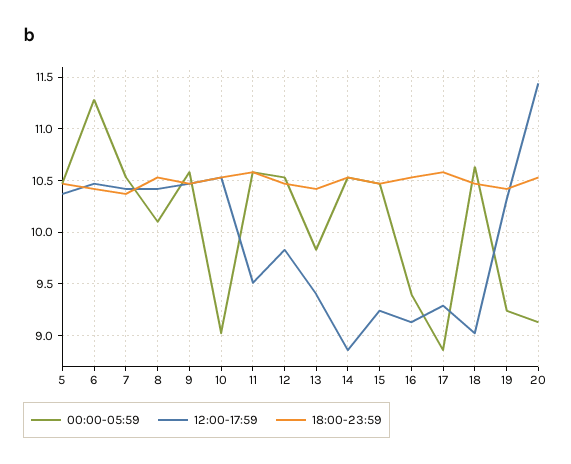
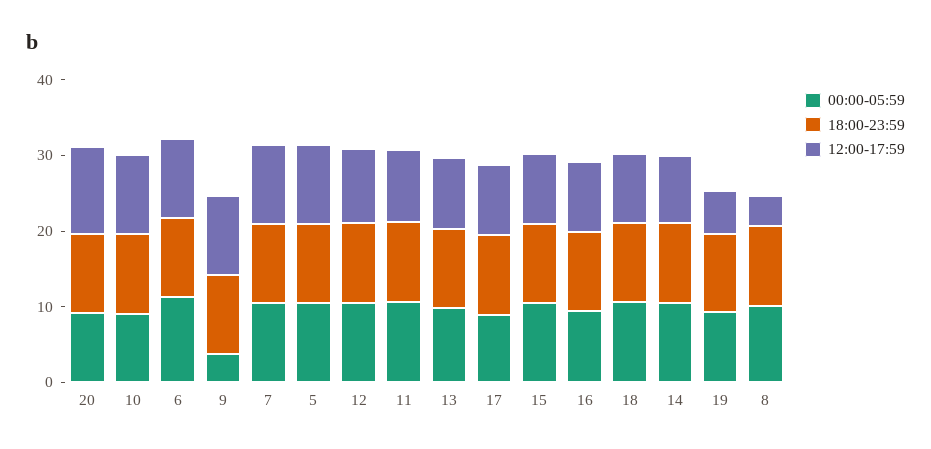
  {
    "00:00-05:59": {
      "5": 10.5,
      "6": 11.3,
      "7": 10.5,
      "8": 10.1,
-     "9": 10.6,
+     "9": 4,
      "10": 9,
      "11": 10.6,
      "12": 10.5,
      "13": 9.8,
      "14": 10.5,
      "15": 10.5,
      "16": 9.4,
      "17": 8.9,
      "18": 10.6,
      "19": 9.2,
      "20": 9.1
    },
    "12:00-17:59": {
      "5": 10.4,
      "6": 10.5,
      "7": 10.4,
-     "8": 10.4,
+     "8": 4,
      "9": 10.5,
      "10": 10.5,
      "11": 9.5,
      "12": 9.8,
      "13": 9.4,
      "14": 8.9,
      "15": 9.2,
      "16": 9.1,
      "17": 9.3,
      "18": 9,
-     "19": 10.3,
+     "19": 6,
      "20": 11.4
    },
    "18:00-23:59": {
      "5": 10.5,
      "6": 10.4,
      "7": 10.4,
      "8": 10.5,
      "9": 10.5,
      "10": 10.5,
      "11": 10.6,
      "12": 10.5,
      "13": 10.4,
      "14": 10.5,
      "15": 10.5,
      "16": 10.5,
      "17": 10.6,
      "18": 10.5,
      "19": 10.4,
      "20": 10.5
    }
  }

